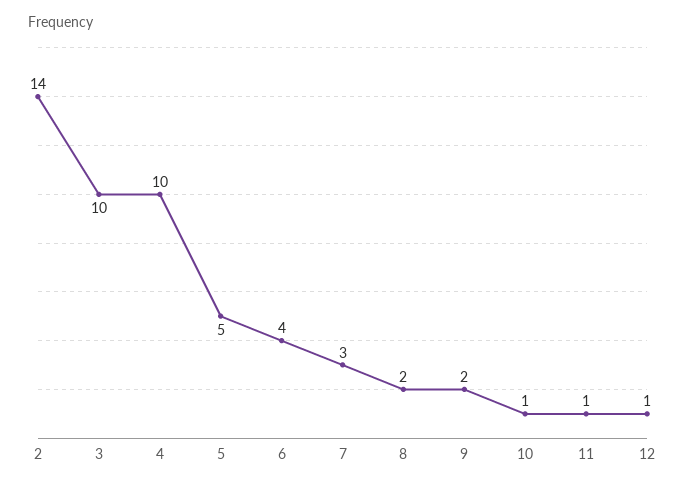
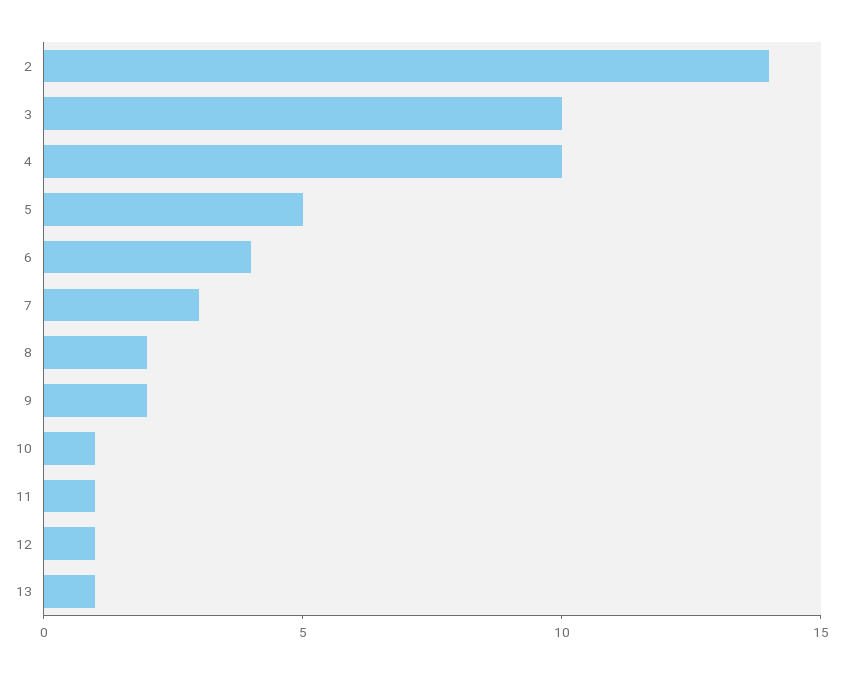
  {
    "2": 14,
    "3": 10,
    "4": 10,
    "5": 5,
    "6": 4,
    "7": 3,
    "8": 2,
    "9": 2,
    "10": 1,
    "11": 1,
-   "12": 1
+   "12": 1,
+   "13": 1
  }

